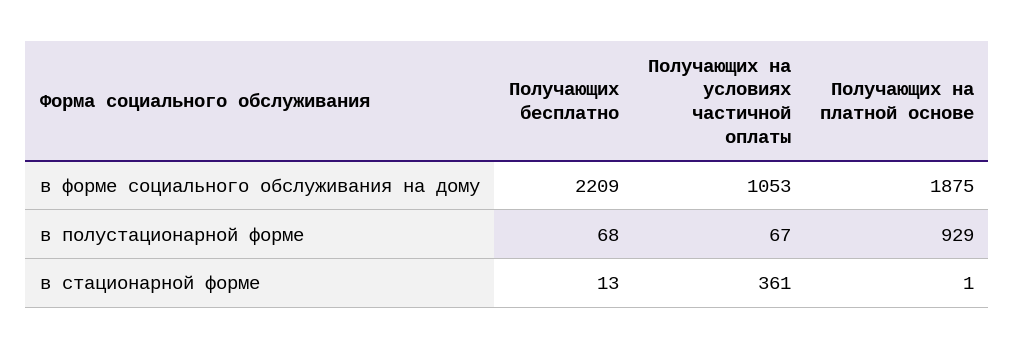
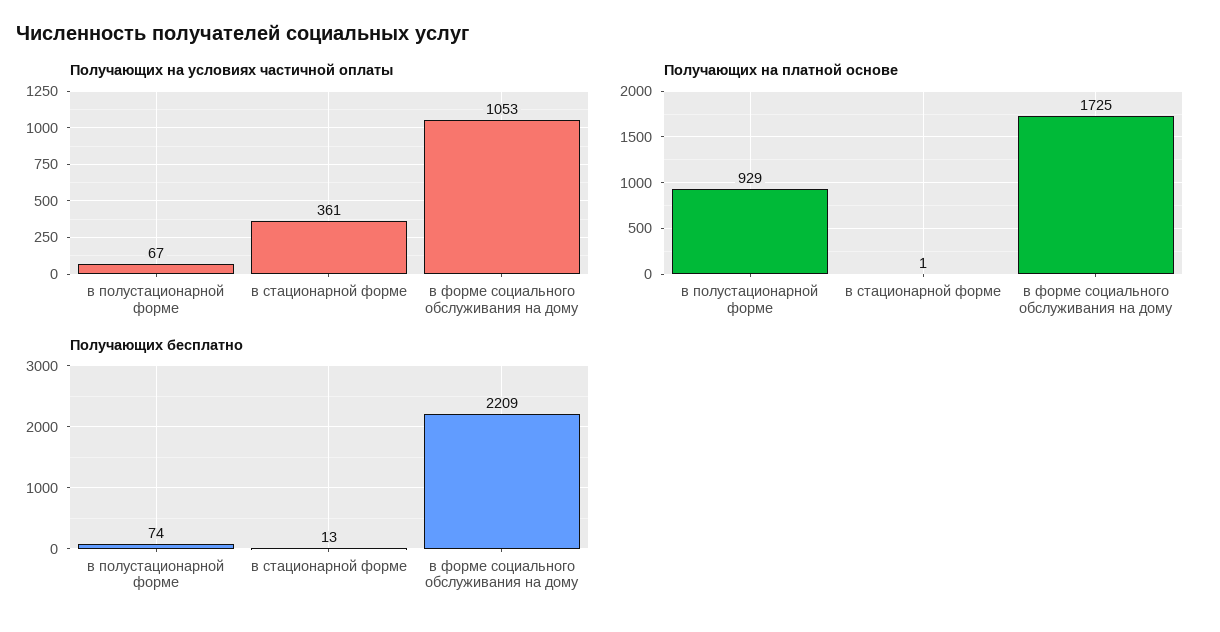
  {
    "Получающих бесплатно": {
      "в форме социального обслуживания на дому": 2209,
-     "в полустационарной форме": 68,
+     "в полустационарной форме": 74,
      "в стационарной форме": 13
    },
    "Получающих на условиях частичной оплаты": {
      "в форме социального обслуживания на дому": 1053,
      "в полустационарной форме": 67,
      "в стационарной форме": 361
    },
    "Получающих на платной основе": {
-     "в форме социального обслуживания на дому": 1875,
+     "в форме социального обслуживания на дому": 1725,
      "в полустационарной форме": 929,
      "в стационарной форме": 1
    }
  }

